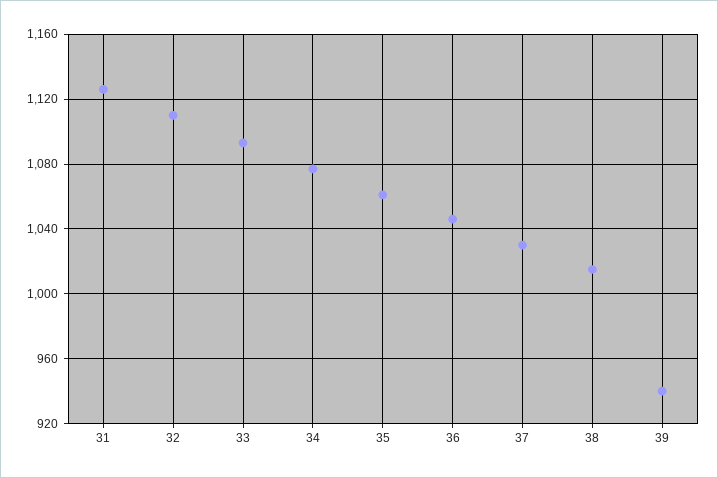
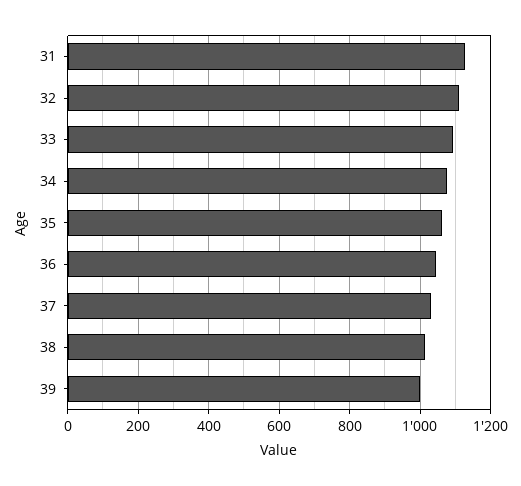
  {
    "31": 1125,
    "32": 1110,
    "33": 1095,
    "34": 1075,
    "35": 1060,
    "36": 1045,
    "37": 1030,
    "38": 1015,
-   "39": 940
+   "39": 1000
  }

